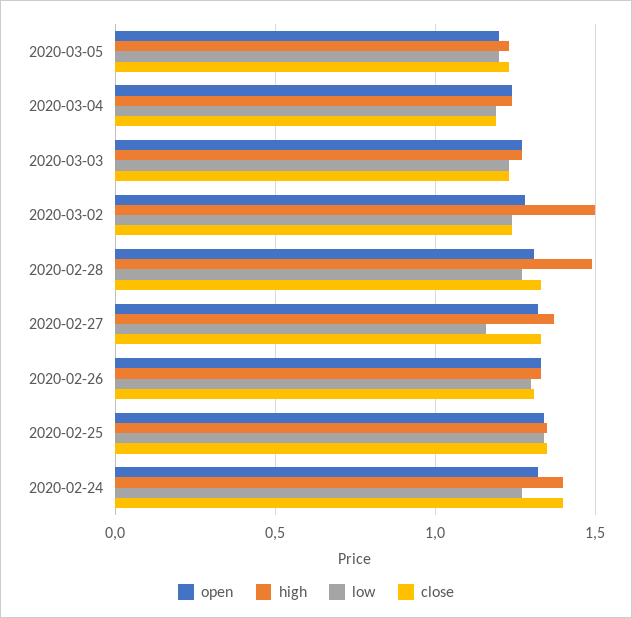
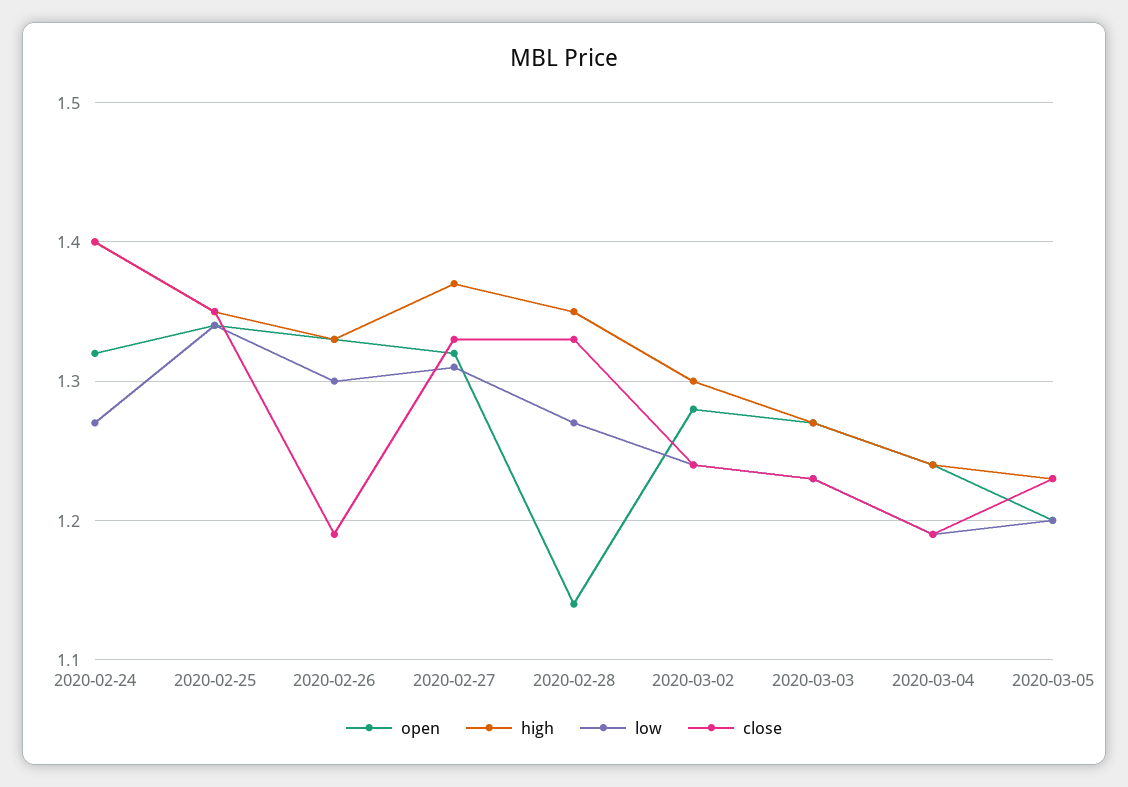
  {
    "open": {
      "2020-03-05": 1.2,
      "2020-03-04": 1.24,
      "2020-03-03": 1.27,
      "2020-03-02": 1.28,
-     "2020-02-28": 1.3,
+     "2020-02-28": 1.14,
      "2020-02-27": 1.32,
      "2020-02-26": 1.33,
      "2020-02-25": 1.34,
      "2020-02-24": 1.32
    },
    "high": {
      "2020-03-05": 1.23,
      "2020-03-04": 1.24,
      "2020-03-03": 1.27,
-     "2020-03-02": 1.5,
+     "2020-03-02": 1.3,
-     "2020-02-28": 1.5,
+     "2020-02-28": 1.35,
      "2020-02-27": 1.37,
      "2020-02-26": 1.33,
      "2020-02-25": 1.35,
      "2020-02-24": 1.4
    },
    "low": {
      "2020-03-05": 1.2,
      "2020-03-04": 1.19,
      "2020-03-03": 1.23,
      "2020-03-02": 1.24,
      "2020-02-28": 1.27,
-     "2020-02-27": 1.15,
+     "2020-02-27": 1.31,
      "2020-02-26": 1.3,
      "2020-02-25": 1.34,
      "2020-02-24": 1.27
    },
    "close": {
      "2020-03-05": 1.23,
      "2020-03-04": 1.19,
      "2020-03-03": 1.23,
      "2020-03-02": 1.24,
      "2020-02-28": 1.33,
      "2020-02-27": 1.33,
-     "2020-02-26": 1.3,
+     "2020-02-26": 1.19,
      "2020-02-25": 1.35,
      "2020-02-24": 1.4
    }
  }

